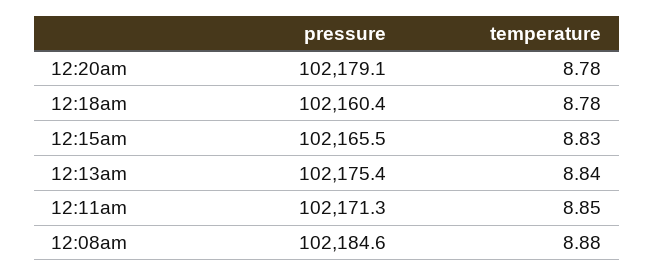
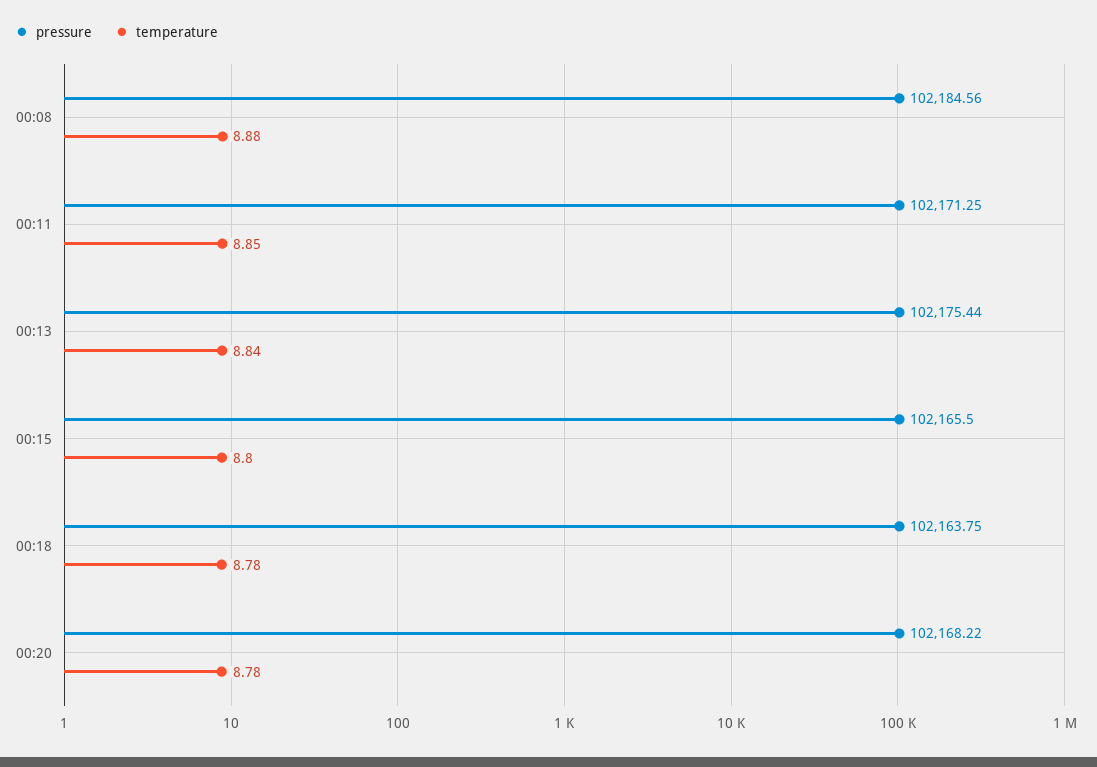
  {
    "pressure": {
-     "12:20am": 102179.1,
+     "12:20am": 102168.22,
-     "12:18am": 102160.4,
+     "12:18am": 102163.75,
      "12:15am": 102165.5,
      "12:13am": 102175.44,
      "12:11am": 102171.25,
      "12:08am": 102184.56
    },
    "temperature": {
      "12:20am": 8.78,
      "12:18am": 8.78,
-     "12:15am": 8.83,
+     "12:15am": 8.8,
      "12:13am": 8.84,
      "12:11am": 8.85,
      "12:08am": 8.88
    }
  }

